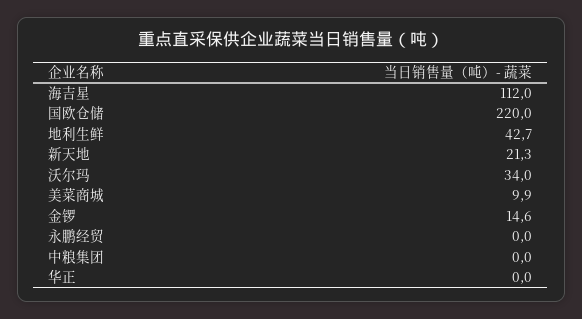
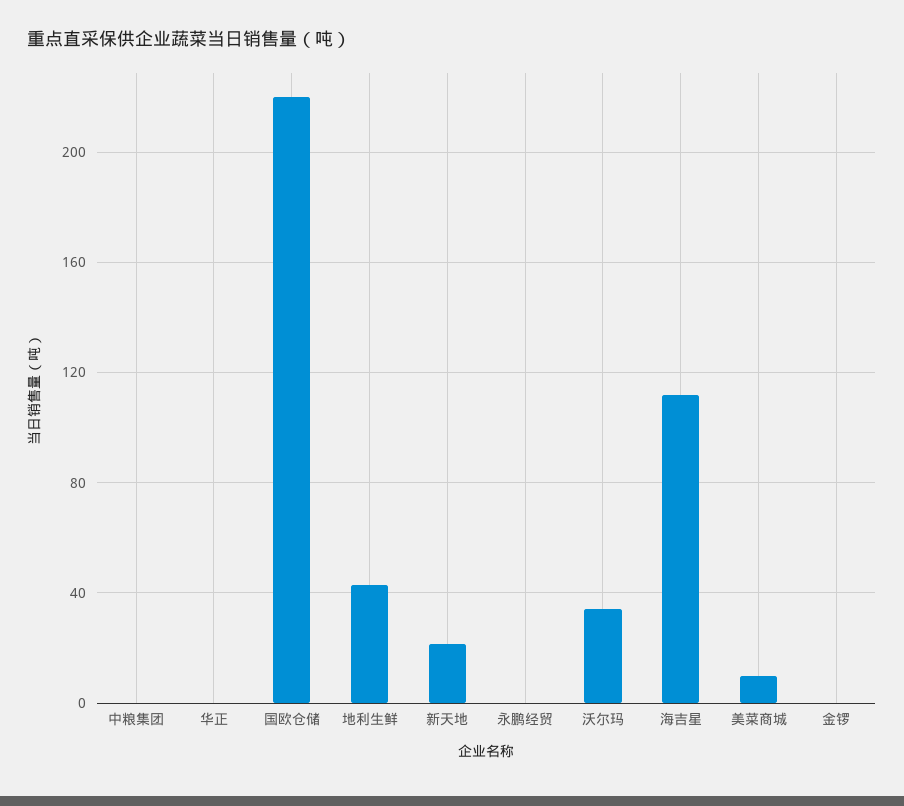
  {
    "海吉星": 112,
    "国欧仓储": 220,
    "地利生鲜": 42.7,
    "新天地": 21.3,
    "沃尔玛": 34,
    "美菜商城": 9.9,
-   "金锣": 14.6,
+   "金锣": 0,
    "永鹏经贸": 0,
    "中粮集团": 0,
    "华正": 0
  }

